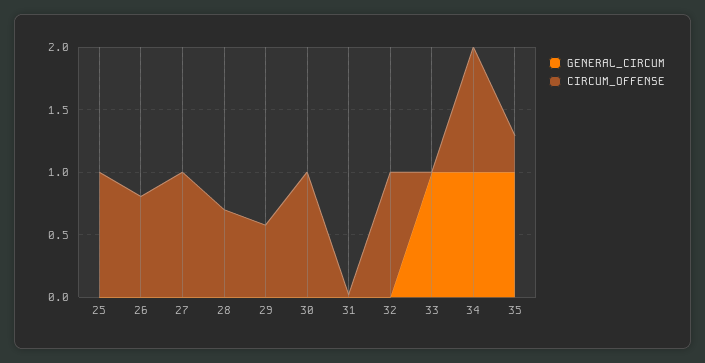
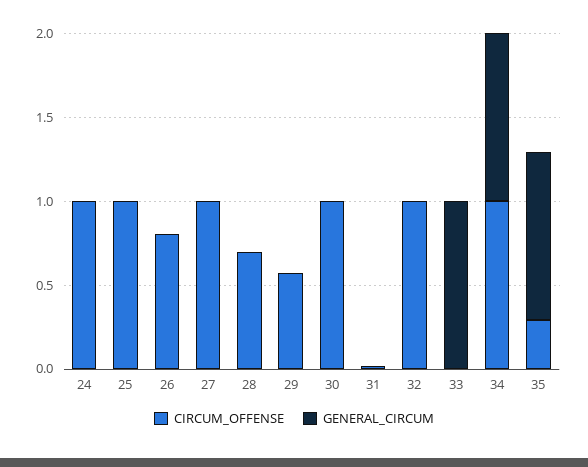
  {
    "GENERAL_CIRCUM": {
      "25": 0,
      "26": 0,
      "27": 0,
      "28": 0,
      "29": 0,
      "30": 0,
      "31": 0,
      "32": 0,
      "33": 1,
      "34": 1,
-     "35": 1
+     "35": 1,
+     "24": 0
    },
    "CIRCUM_OFFENSE": {
      "25": 1,
      "26": 0.8,
      "27": 1,
      "28": 0.7,
      "29": 0.6,
      "30": 1,
      "31": 0,
      "32": 1,
      "33": 0,
      "34": 1,
-     "35": 0.3
+     "35": 0.3,
+     "24": 1
    }
  }

